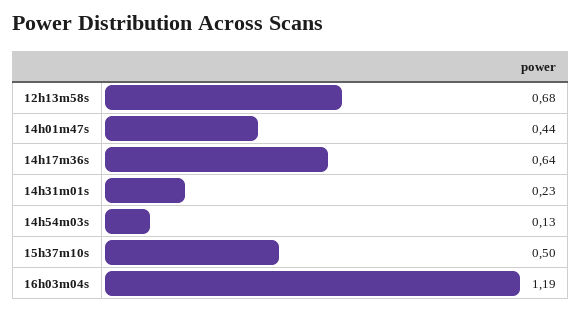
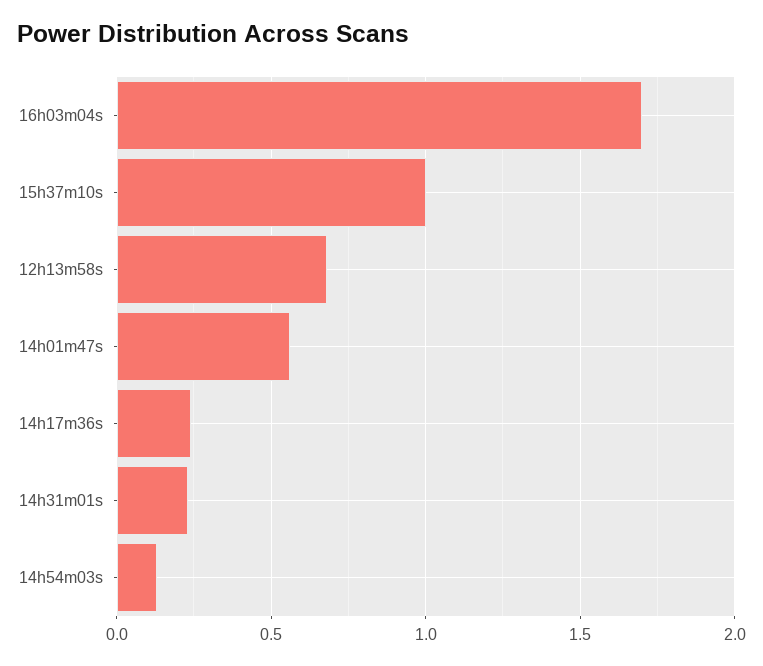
  {
    "12h13m58s": 0.68,
-   "14h01m47s": 0.44,
+   "14h01m47s": 0.55,
-   "14h17m36s": 0.64,
+   "14h17m36s": 0.25,
    "14h31m01s": 0.23,
    "14h54m03s": 0.13,
-   "15h37m10s": 0.5,
+   "15h37m10s": 1,
-   "16h03m04s": 1.19
+   "16h03m04s": 1.7
  }

